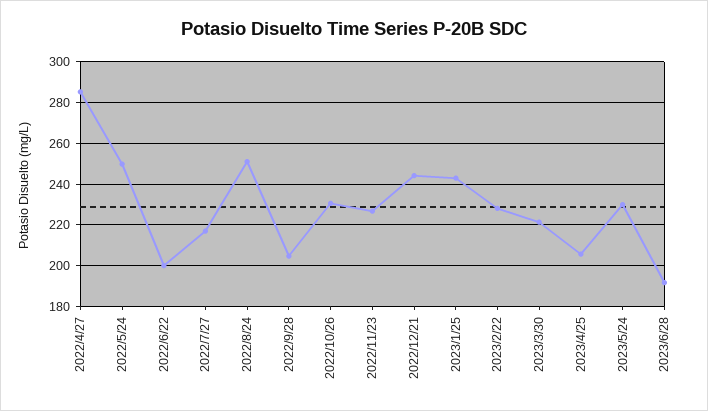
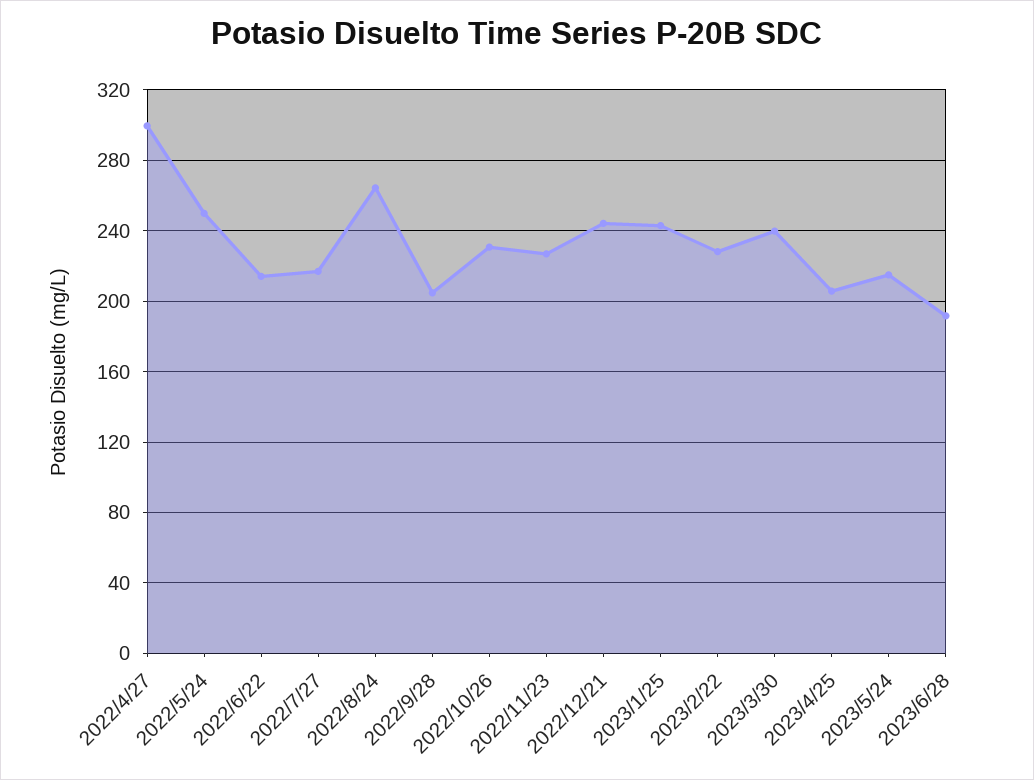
  {
-   "2022/4/27": 285,
+   "2022/4/27": 300,
    "2022/5/24": 250,
-   "2022/6/22": 200,
+   "2022/6/22": 215,
    "2022/7/27": 215,
-   "2022/8/24": 250,
+   "2022/8/24": 265,
    "2022/9/28": 205,
    "2022/10/26": 230,
    "2022/11/23": 225,
    "2022/12/21": 245,
    "2023/1/25": 245,
    "2023/2/22": 230,
-   "2023/3/30": 220,
+   "2023/3/30": 240,
    "2023/4/25": 205,
-   "2023/5/24": 230,
+   "2023/5/24": 215,
    "2023/6/28": 190
  }

